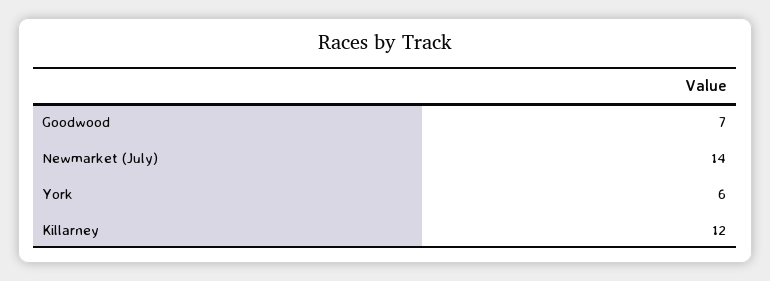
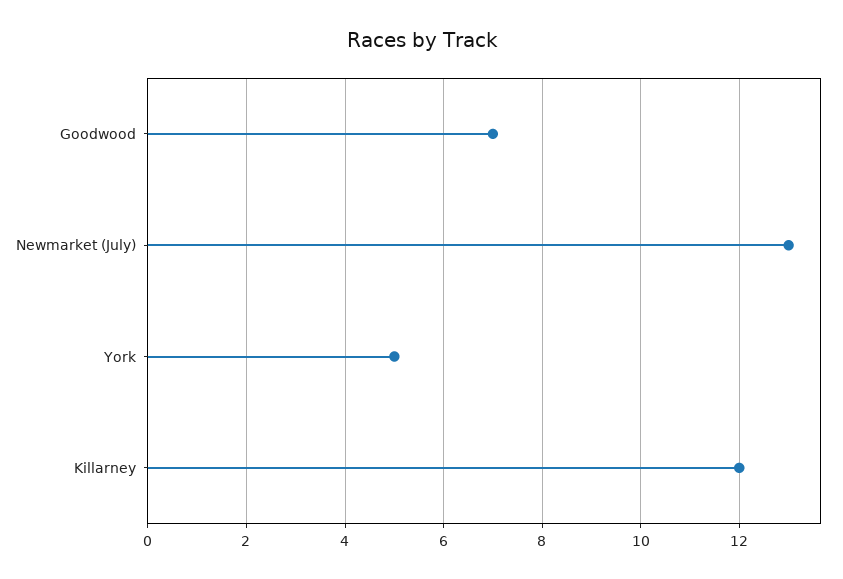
  {
    "Goodwood": 7,
-   "Newmarket (July)": 14,
+   "Newmarket (July)": 13,
-   "York": 6,
+   "York": 5,
    "Killarney": 12
  }

